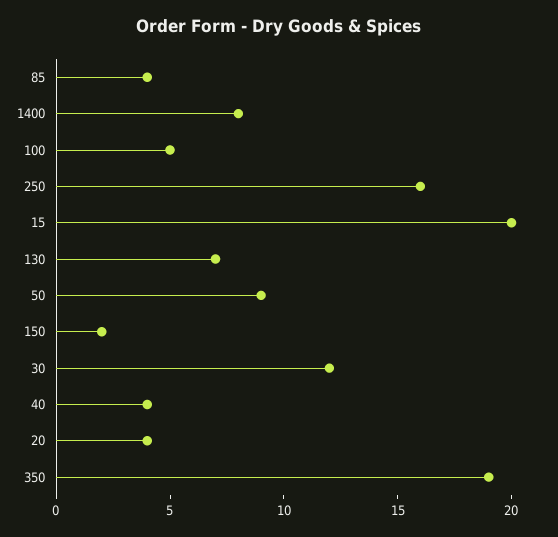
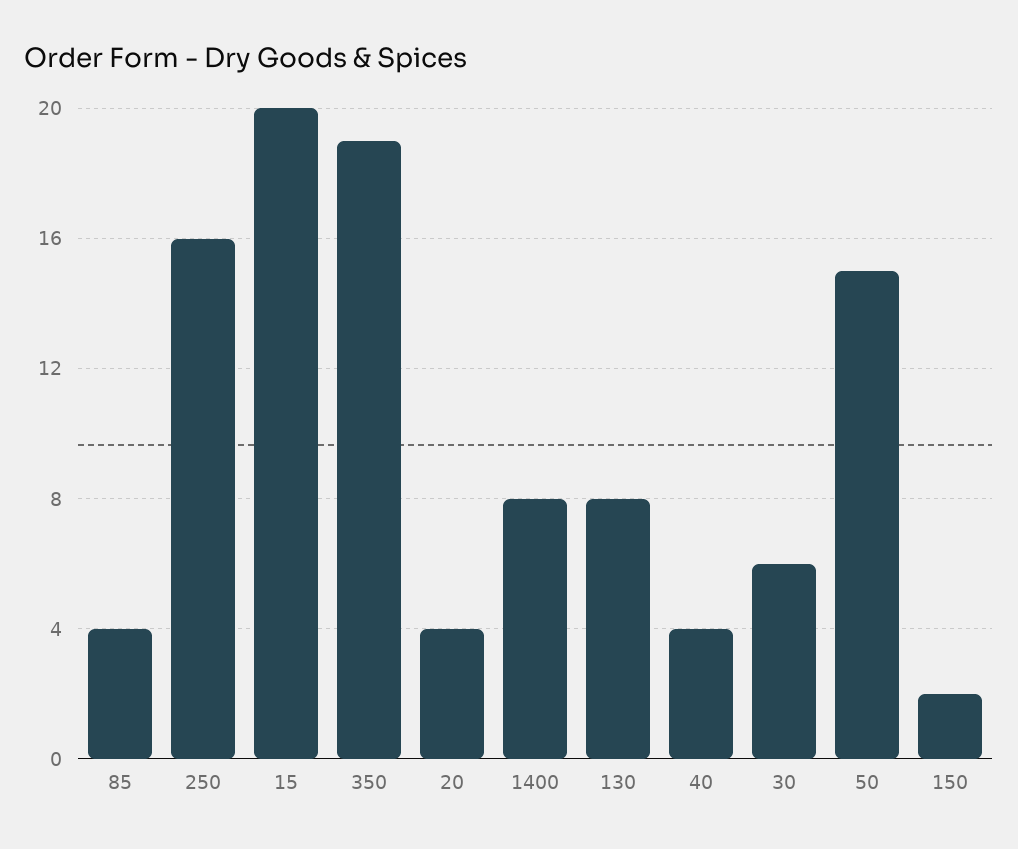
  {
    "85": 4,
    "1400": 8,
-   "100": 5,
    "250": 16,
    "15": 20,
-   "130": 7,
+   "130": 8,
-   "50": 9,
+   "50": 15,
    "150": 2,
-   "30": 12,
+   "30": 6,
    "40": 4,
    "20": 4,
    "350": 19
  }

